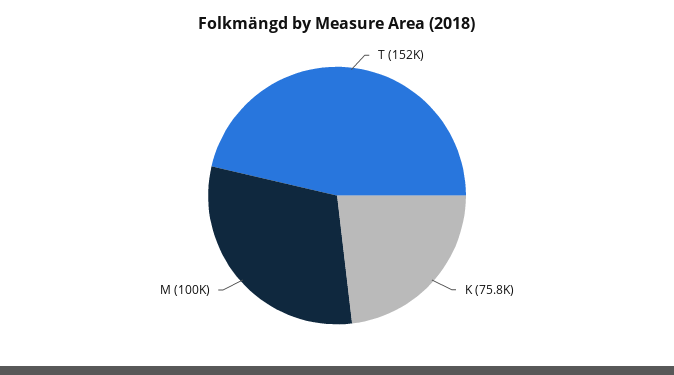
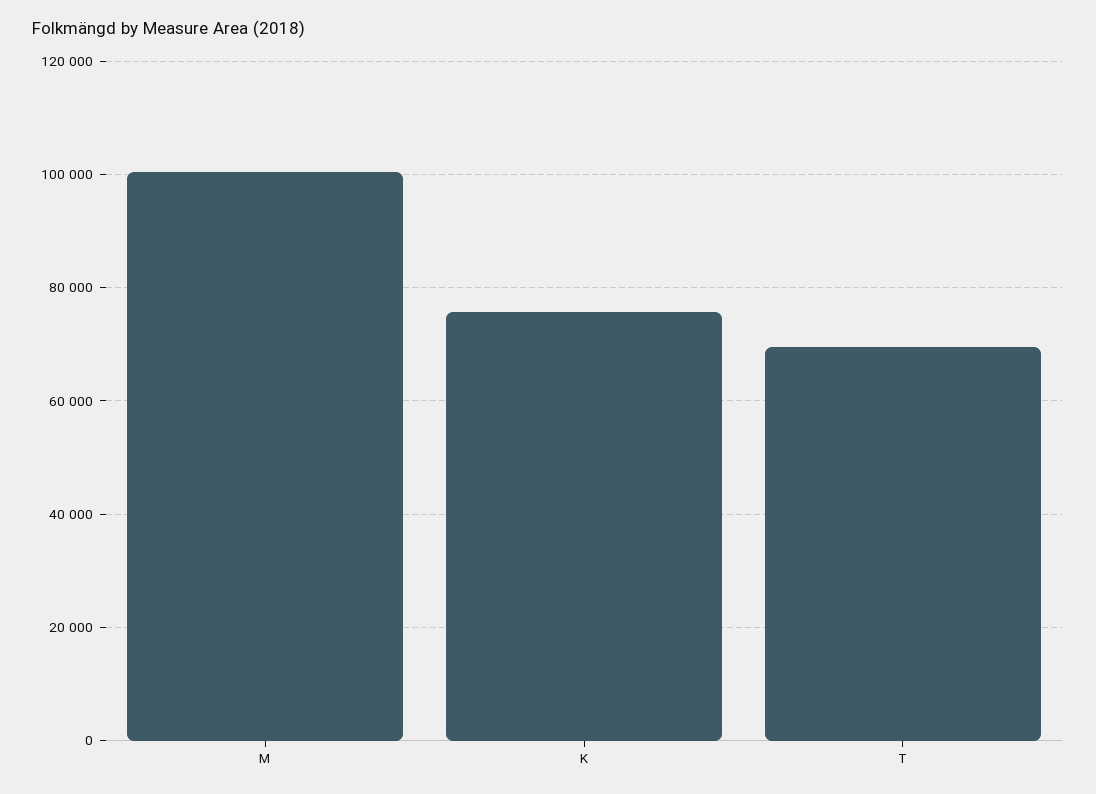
  {
-   "T": 152000,
+   "T": 70000,
    "K": 75800,
    "M": 100000
  }

